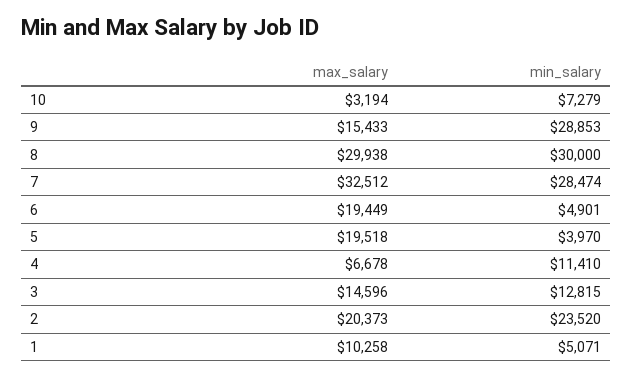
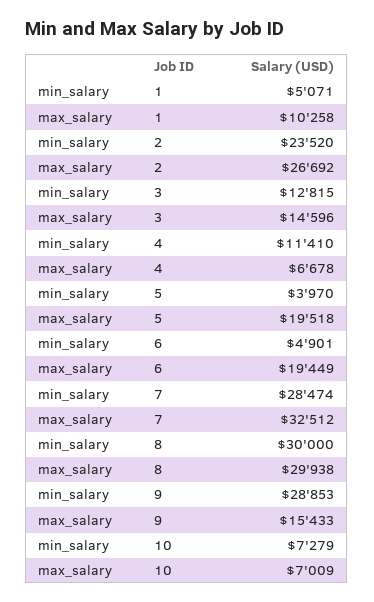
  {
    "max_salary": {
-     "10": 3194,
+     "10": 7009,
      "9": 15433,
      "8": 29938,
      "7": 32512,
      "6": 19449,
      "5": 19518,
      "4": 6678,
      "3": 14596,
-     "2": 20373,
+     "2": 26692,
      "1": 10258
    },
    "min_salary": {
      "10": 7279,
      "9": 28853,
      "8": 30000,
      "7": 28474,
      "6": 4901,
      "5": 3970,
      "4": 11410,
      "3": 12815,
      "2": 23520,
      "1": 5071
    }
  }

